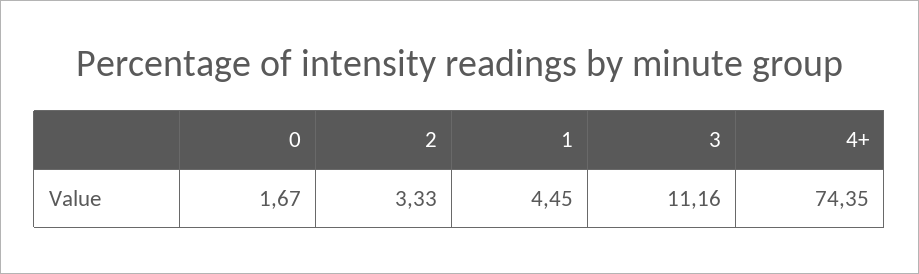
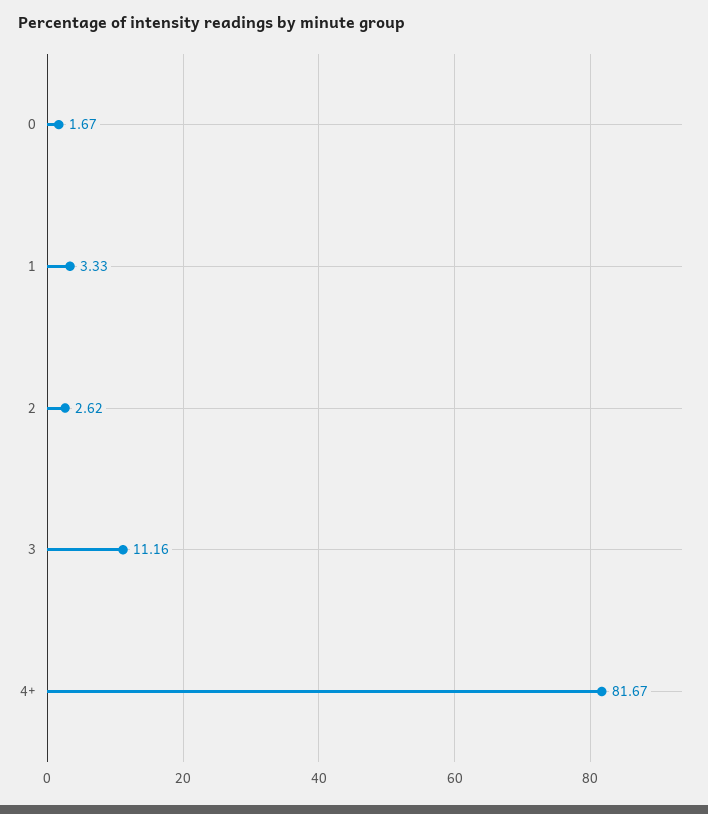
  {
    "0": 1.67,
-   "2": 3.33,
+   "2": 2.62,
-   "1": 4.45,
+   "1": 3.33,
    "3": 11.16,
-   "4+": 74.35
+   "4+": 81.67
  }

